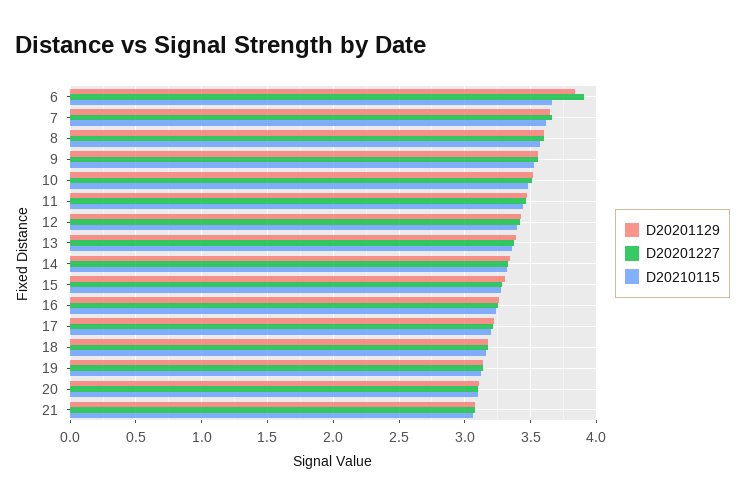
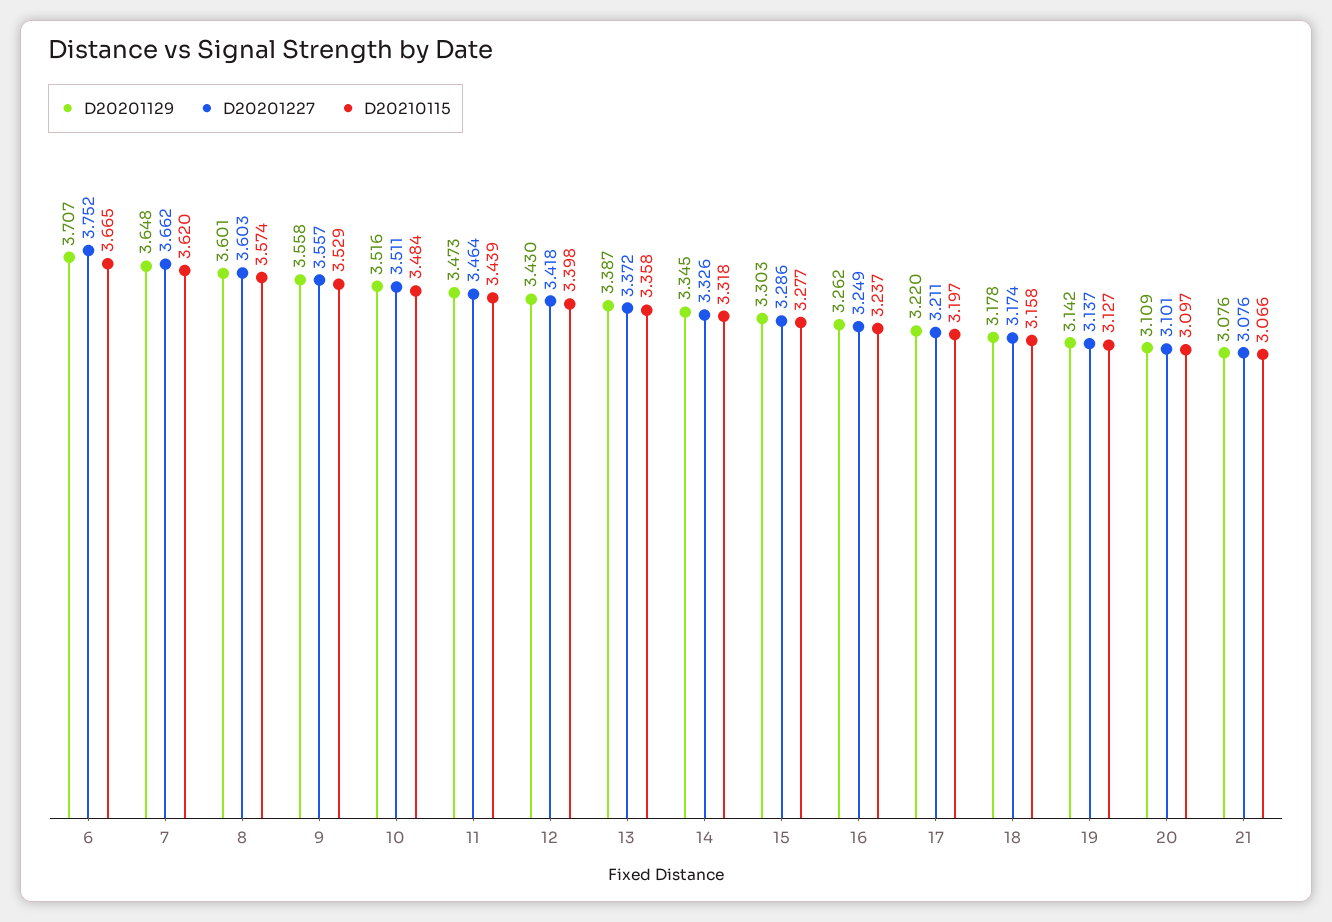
  {
    "D20201129": {
-     "6": 3.85,
+     "6": 3.707,
      "7": 3.648,
      "8": 3.601,
      "9": 3.558,
      "10": 3.516,
      "11": 3.473,
      "12": 3.43,
      "13": 3.387,
      "14": 3.345,
      "15": 3.303,
      "16": 3.262,
      "17": 3.22,
      "18": 3.178,
      "19": 3.142,
      "20": 3.109,
      "21": 3.076
    },
    "D20201227": {
-     "6": 3.9,
+     "6": 3.752,
      "7": 3.662,
      "8": 3.603,
      "9": 3.557,
      "10": 3.511,
      "11": 3.464,
      "12": 3.418,
      "13": 3.372,
      "14": 3.326,
      "15": 3.286,
      "16": 3.249,
      "17": 3.211,
      "18": 3.174,
      "19": 3.137,
      "20": 3.101,
      "21": 3.076
    },
    "D20210115": {
      "6": 3.665,
      "7": 3.62,
      "8": 3.574,
      "9": 3.529,
      "10": 3.484,
      "11": 3.439,
      "12": 3.398,
      "13": 3.358,
      "14": 3.318,
      "15": 3.277,
      "16": 3.237,
      "17": 3.197,
      "18": 3.158,
      "19": 3.127,
      "20": 3.097,
      "21": 3.066
    }
  }

